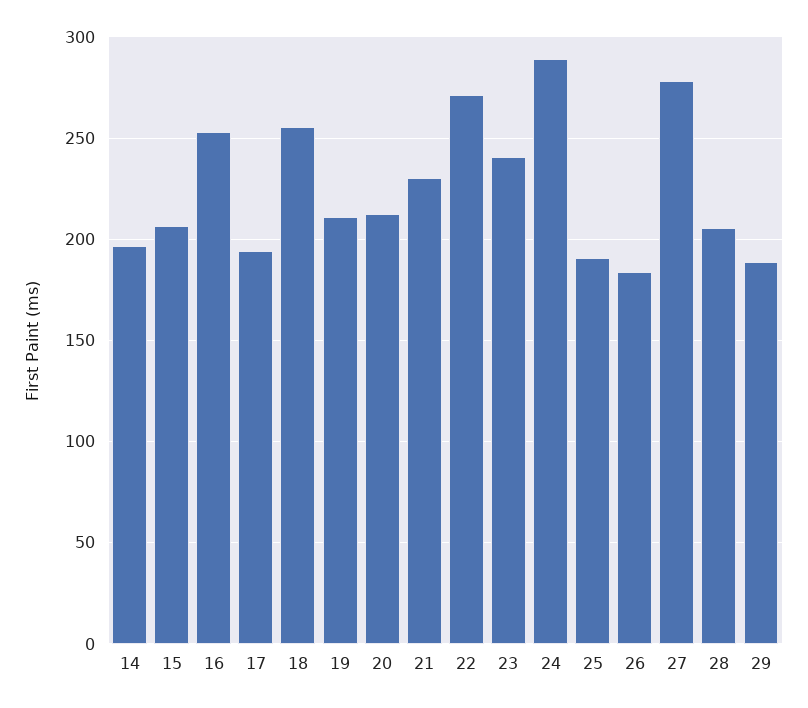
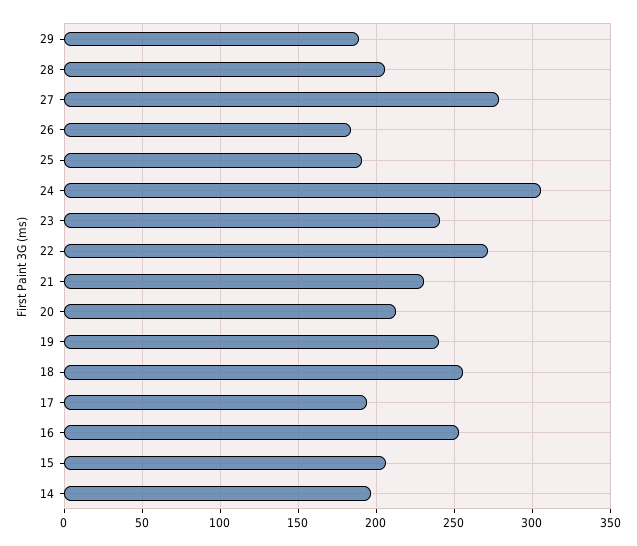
  {
    "14": 195,
    "15": 205,
    "16": 255,
    "17": 195,
    "18": 255,
-   "19": 210,
+   "19": 240,
    "20": 210,
    "21": 230,
    "22": 270,
    "23": 240,
-   "24": 290,
+   "24": 305,
    "25": 190,
    "26": 185,
    "27": 280,
    "28": 205,
    "29": 190
  }

